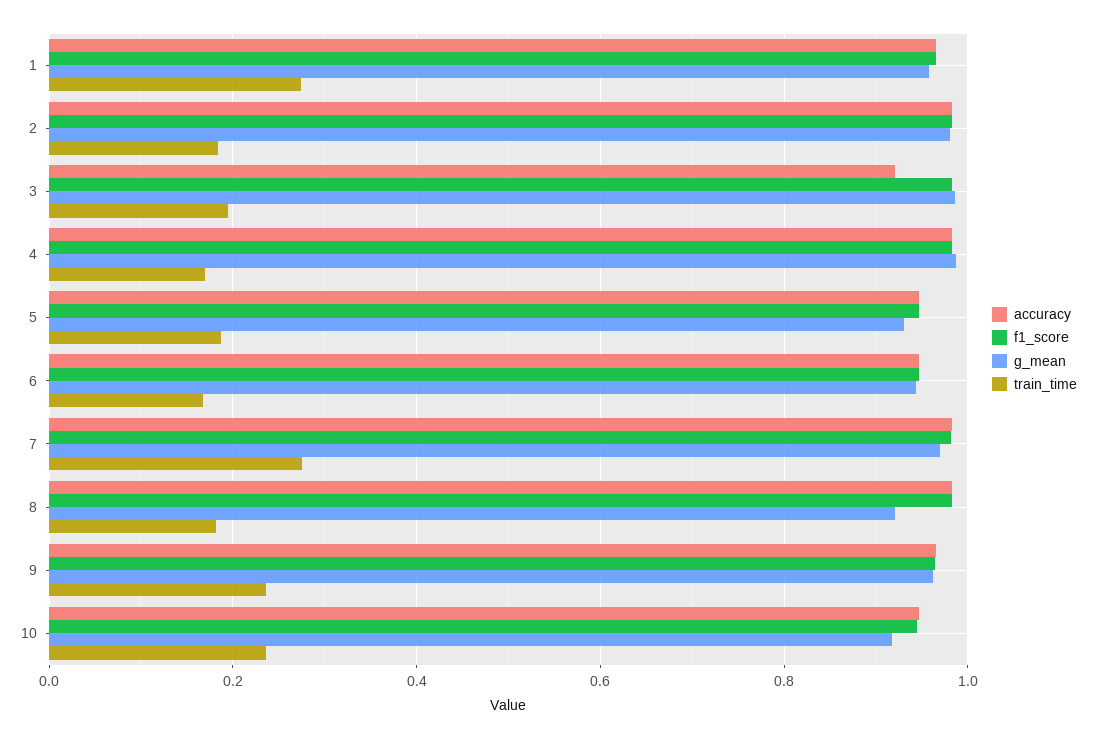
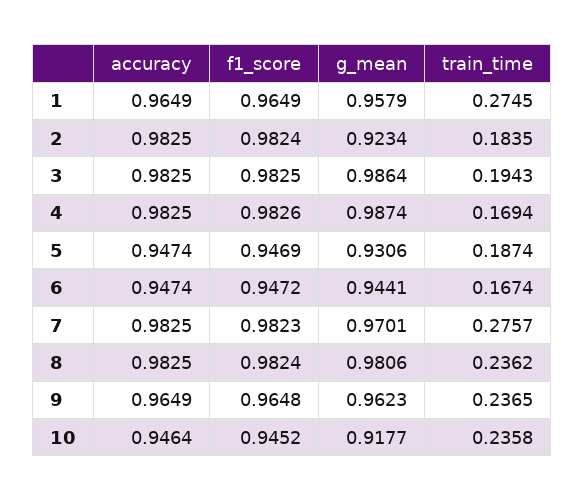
  {
    "accuracy": {
      "1": 0.9649,
      "2": 0.9825,
-     "3": 0.92,
+     "3": 0.9825,
      "4": 0.9825,
      "5": 0.9474,
      "6": 0.9474,
      "7": 0.9825,
      "8": 0.9825,
      "9": 0.9649,
      "10": 0.9464
    },
    "f1_score": {
      "1": 0.9649,
      "2": 0.9824,
      "3": 0.9825,
      "4": 0.9826,
      "5": 0.9469,
      "6": 0.9472,
      "7": 0.9823,
      "8": 0.9824,
      "9": 0.9648,
      "10": 0.9452
    },
    "g_mean": {
      "1": 0.9579,
-     "2": 0.98,
+     "2": 0.9234,
      "3": 0.9864,
      "4": 0.9874,
      "5": 0.9306,
      "6": 0.9441,
      "7": 0.9701,
-     "8": 0.92,
+     "8": 0.9806,
      "9": 0.9623,
      "10": 0.9177
    },
    "train_time": {
      "1": 0.2745,
      "2": 0.1835,
      "3": 0.1943,
      "4": 0.1694,
      "5": 0.1874,
      "6": 0.1674,
      "7": 0.2757,
-     "8": 0.18,
+     "8": 0.2362,
      "9": 0.2365,
      "10": 0.2358
    }
  }

